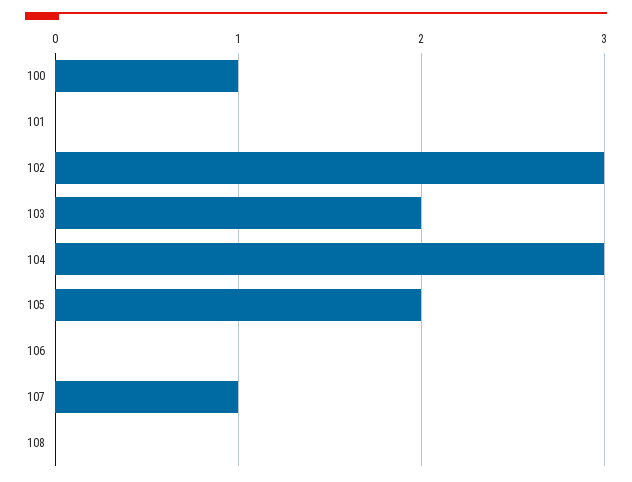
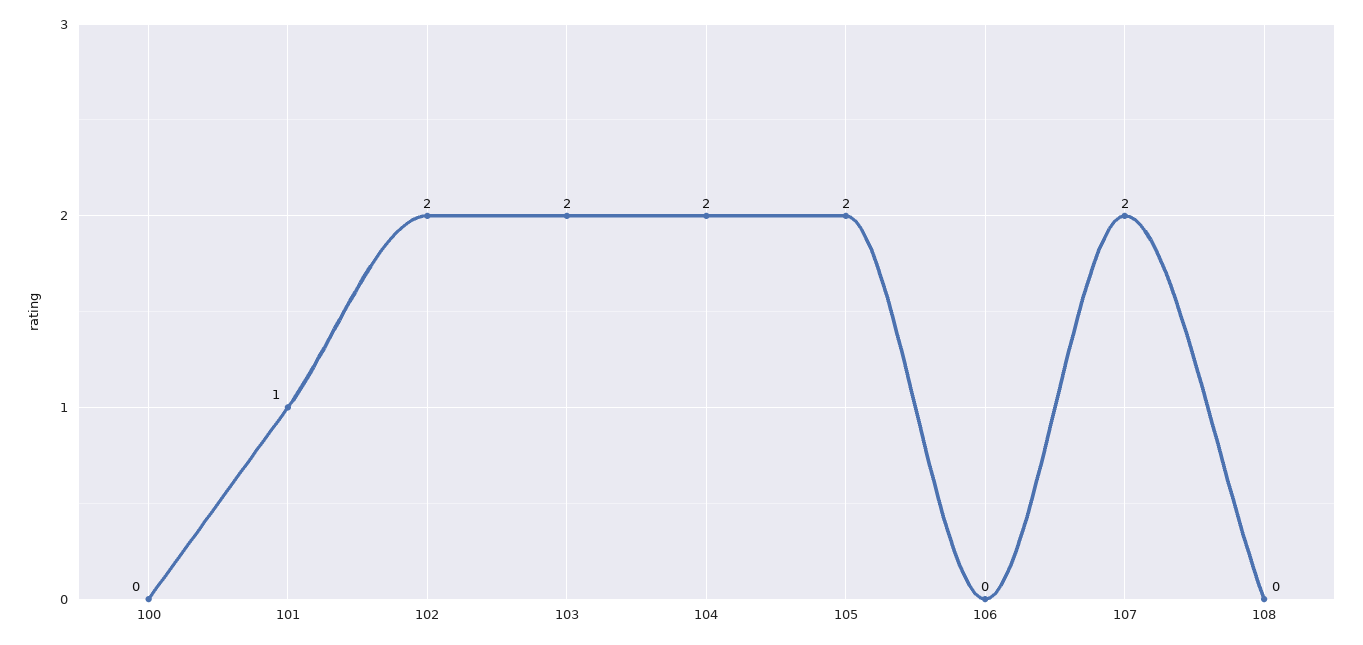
  {
-   "100": 1,
+   "100": 0,
-   "101": 0,
+   "101": 1,
-   "102": 3,
+   "102": 2,
    "103": 2,
-   "104": 3,
+   "104": 2,
    "105": 2,
    "106": 0,
-   "107": 1,
+   "107": 2,
    "108": 0
  }

